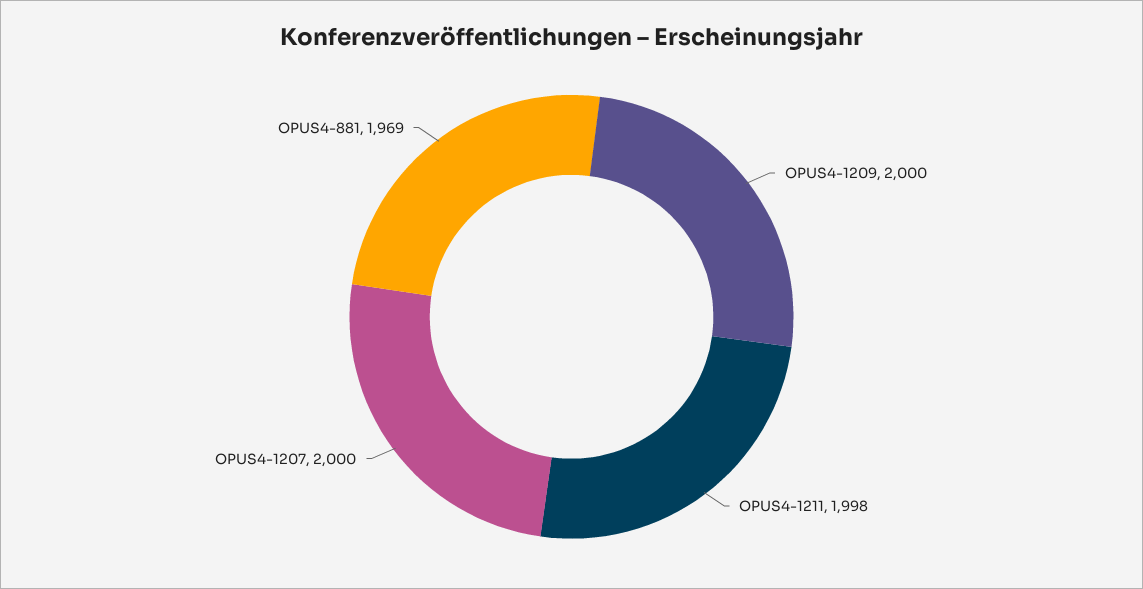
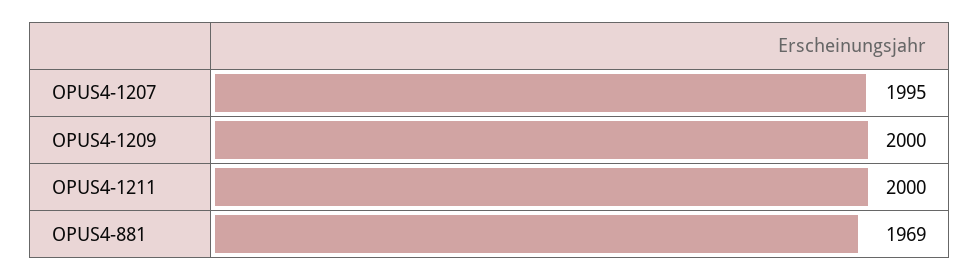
  {
    "OPUS4-1209": 2000,
-   "OPUS4-1211": 1998,
+   "OPUS4-1211": 2000,
-   "OPUS4-1207": 2000,
+   "OPUS4-1207": 1995,
    "OPUS4-881": 1969
  }

